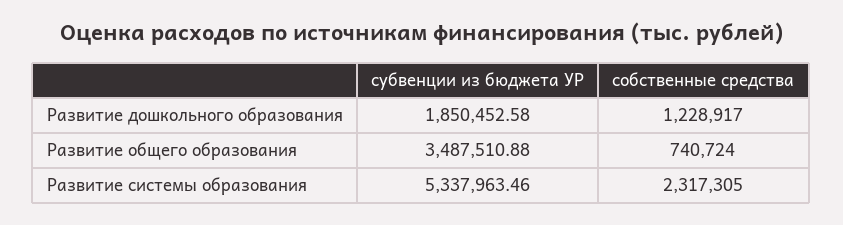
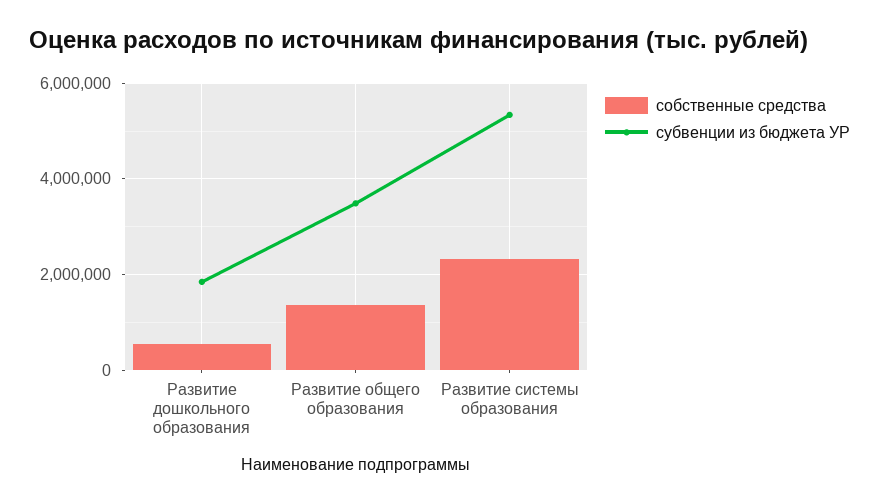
  {
    "субвенции из бюджета УР": {
      "Развитие дошкольного образования": 1850452.58,
      "Развитие общего образования": 3487510.88,
      "Развитие системы образования": 5337963.46
    },
    "собственные средства": {
-     "Развитие дошкольного образования": 1228917,
+     "Развитие дошкольного образования": 600000,
-     "Развитие общего образования": 740724,
+     "Развитие общего образования": 1400000,
      "Развитие системы образования": 2317305
    }
  }

